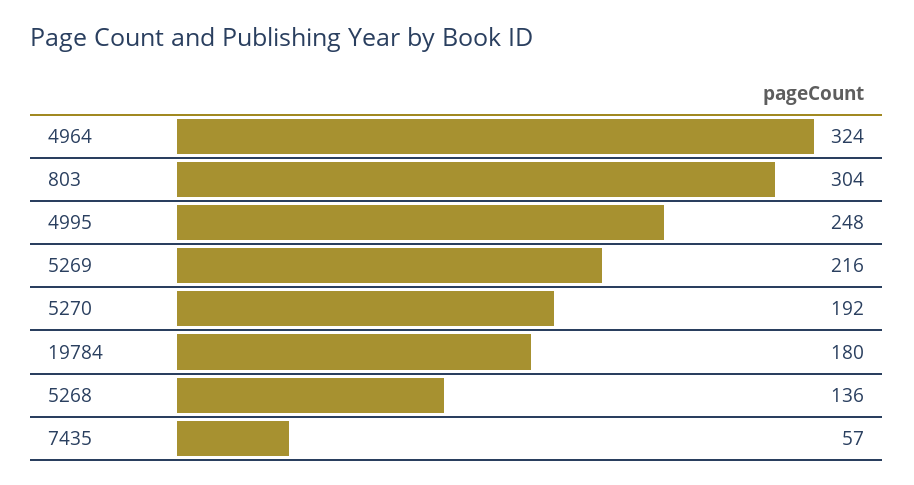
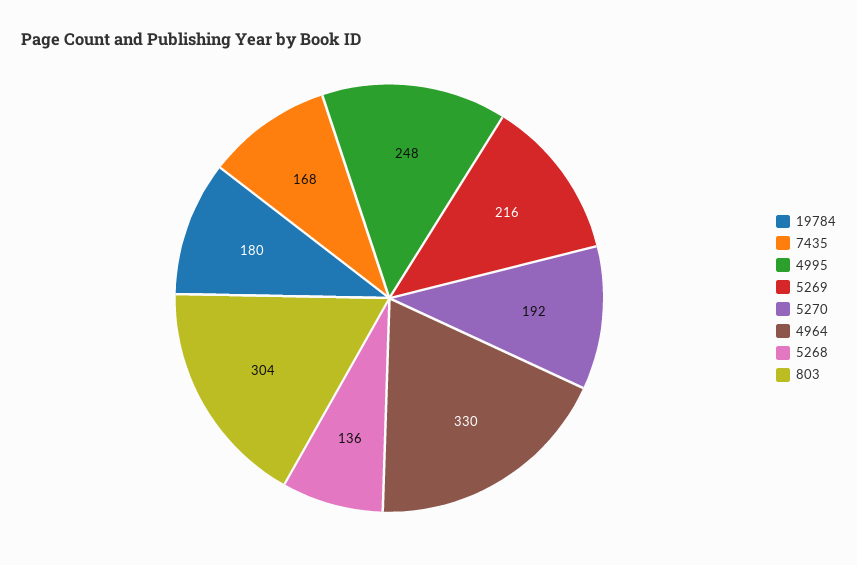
  {
-   "4964": 324,
+   "4964": 330,
    "803": 304,
    "4995": 248,
    "5269": 216,
    "5270": 192,
    "19784": 180,
    "5268": 136,
-   "7435": 57
+   "7435": 168
  }

